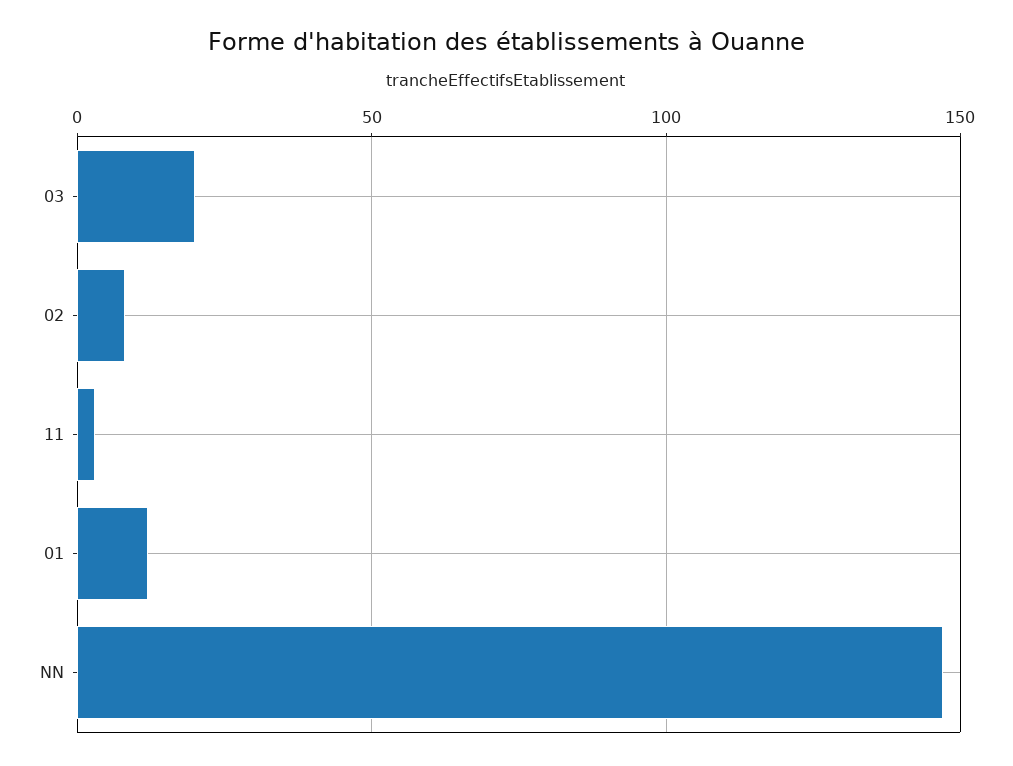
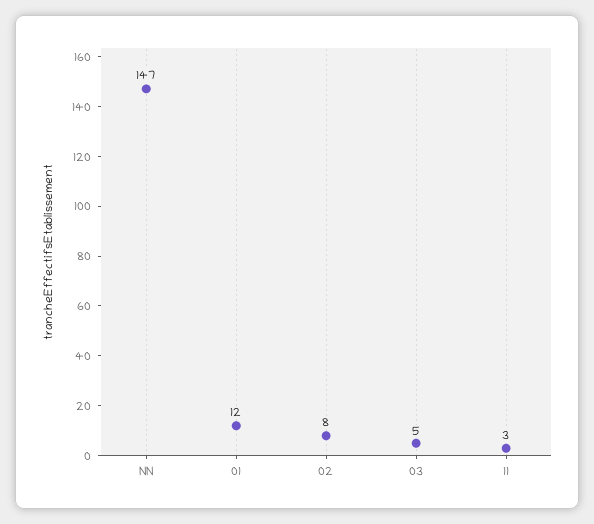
  {
-   "03": 20,
+   "03": 5,
    "02": 8,
    "11": 3,
    "01": 12,
    "NN": 147
  }

